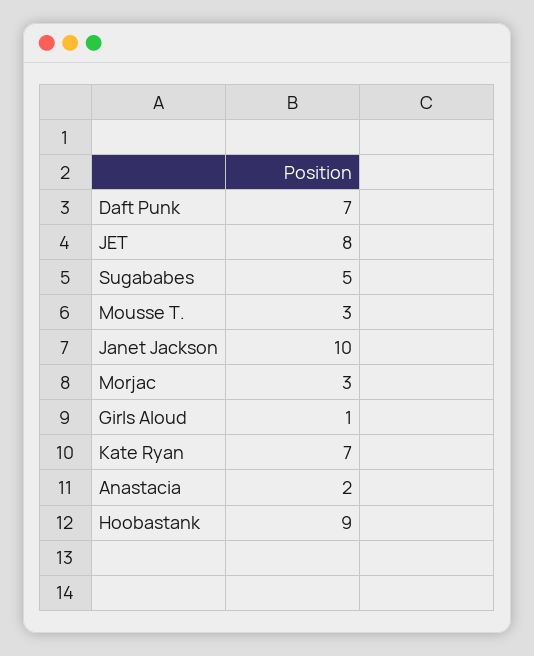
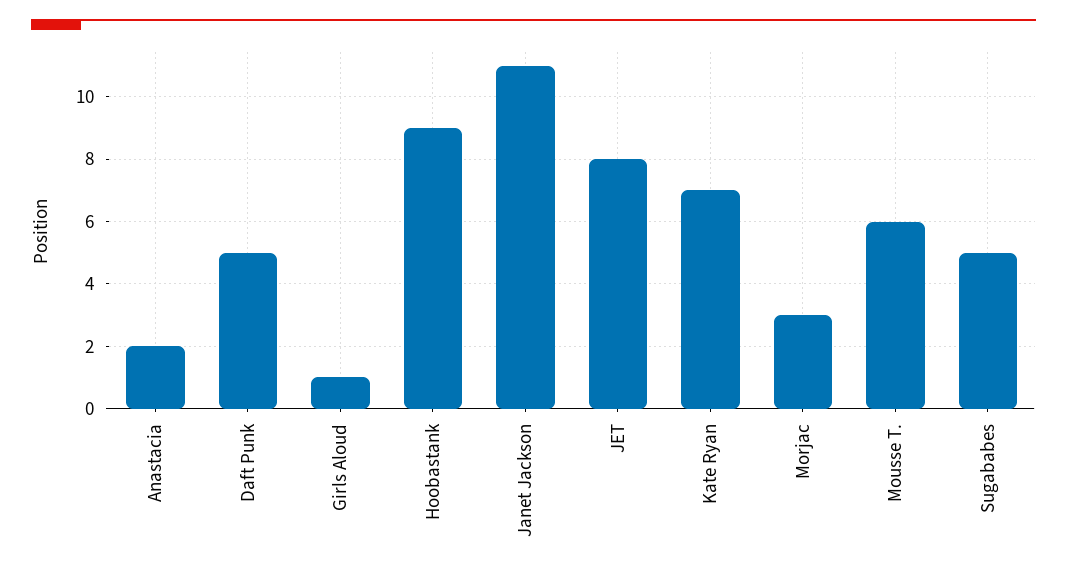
  {
-   "Daft Punk": 7,
+   "Daft Punk": 5,
    "JET": 8,
    "Sugababes": 5,
-   "Mousse T.": 3,
+   "Mousse T.": 6,
-   "Janet Jackson": 10,
+   "Janet Jackson": 11,
    "Morjac": 3,
    "Girls Aloud": 1,
    "Kate Ryan": 7,
    "Anastacia": 2,
    "Hoobastank": 9
  }

